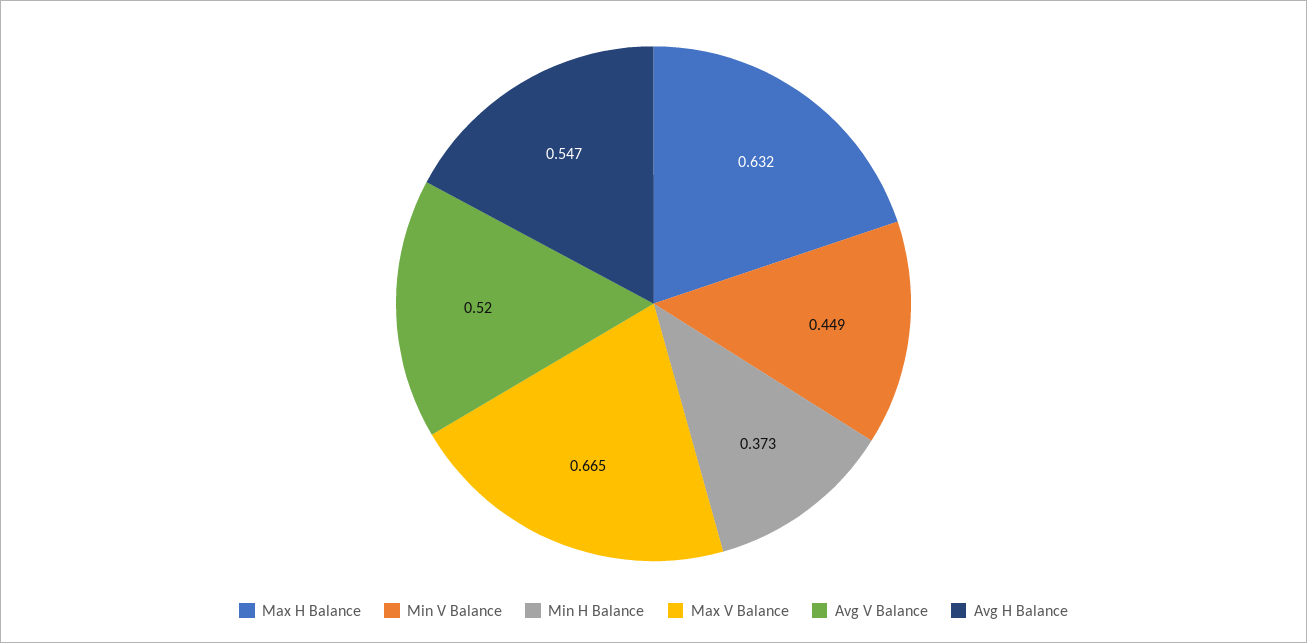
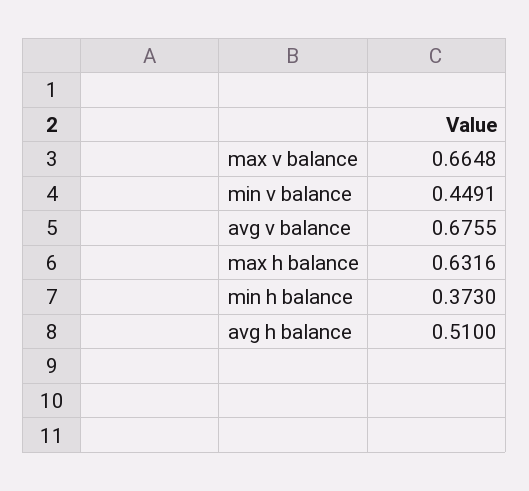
  {
    "Max H Balance": 0.6316,
    "Min V Balance": 0.4491,
    "Min H Balance": 0.373,
    "Max V Balance": 0.6648,
-   "Avg V Balance": 0.52,
+   "Avg V Balance": 0.6755,
-   "Avg H Balance": 0.547
+   "Avg H Balance": 0.51
  }

